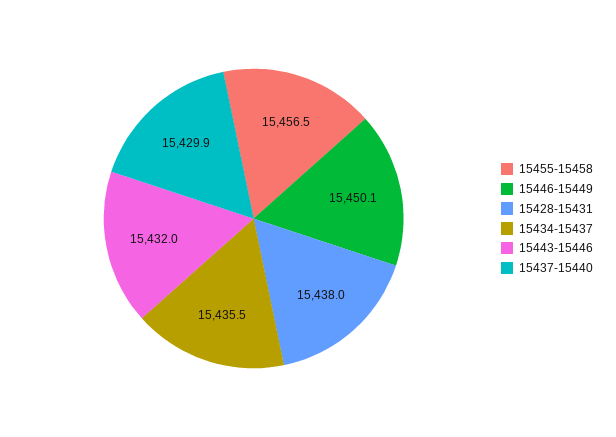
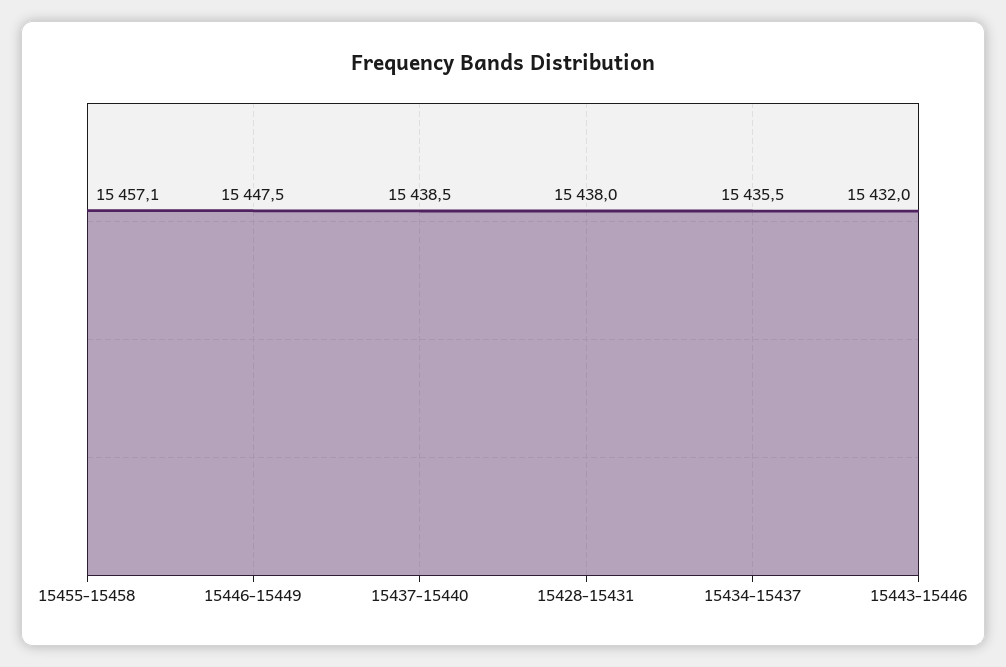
  {
-   "15455-15458": 15456.5,
+   "15455-15458": 15457.1,
-   "15446-15449": 15450.1,
+   "15446-15449": 15447.5,
    "15428-15431": 15438,
    "15434-15437": 15435.5,
    "15443-15446": 15432,
-   "15437-15440": 15429.9
+   "15437-15440": 15438.5
  }

